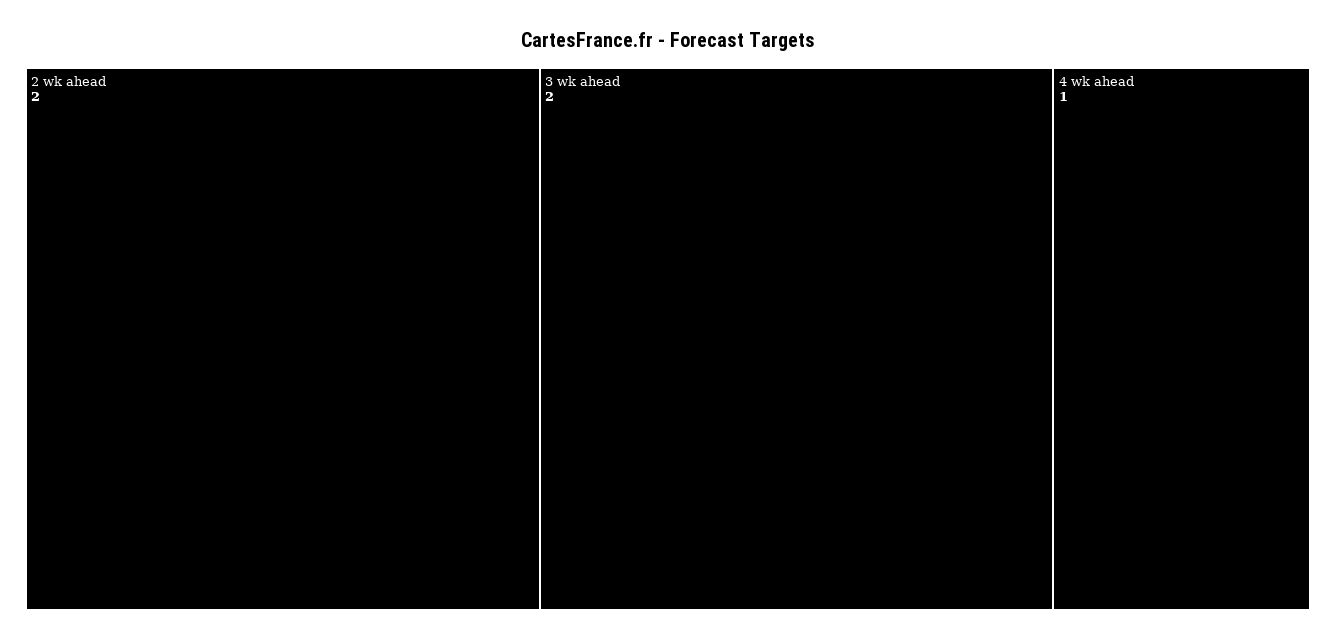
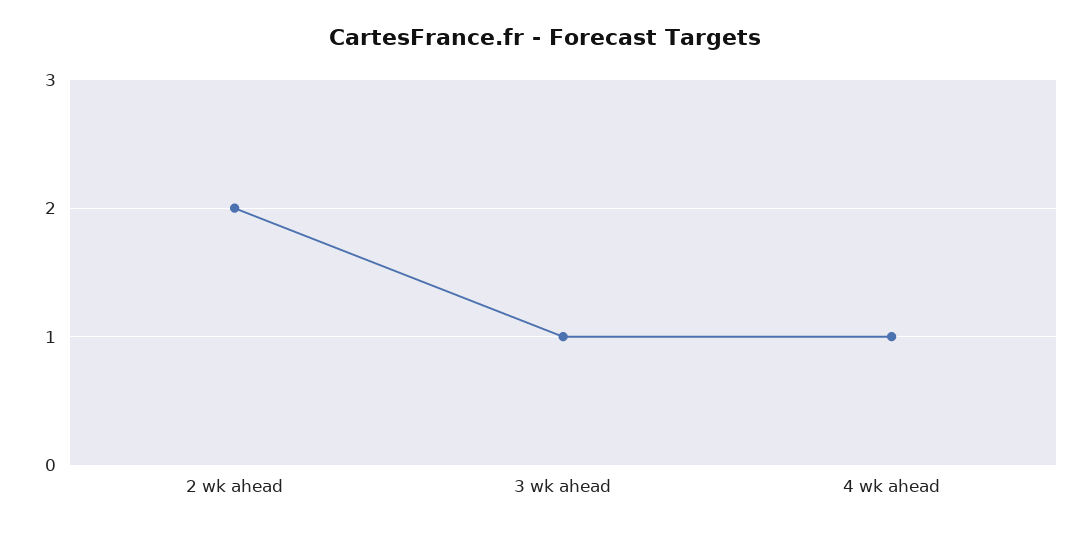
  {
    "2 wk ahead": 2,
-   "3 wk ahead": 2,
+   "3 wk ahead": 1,
    "4 wk ahead": 1
  }

